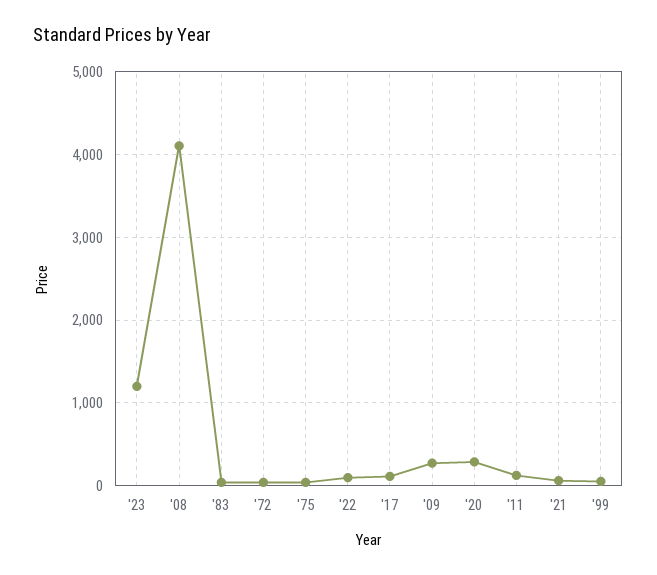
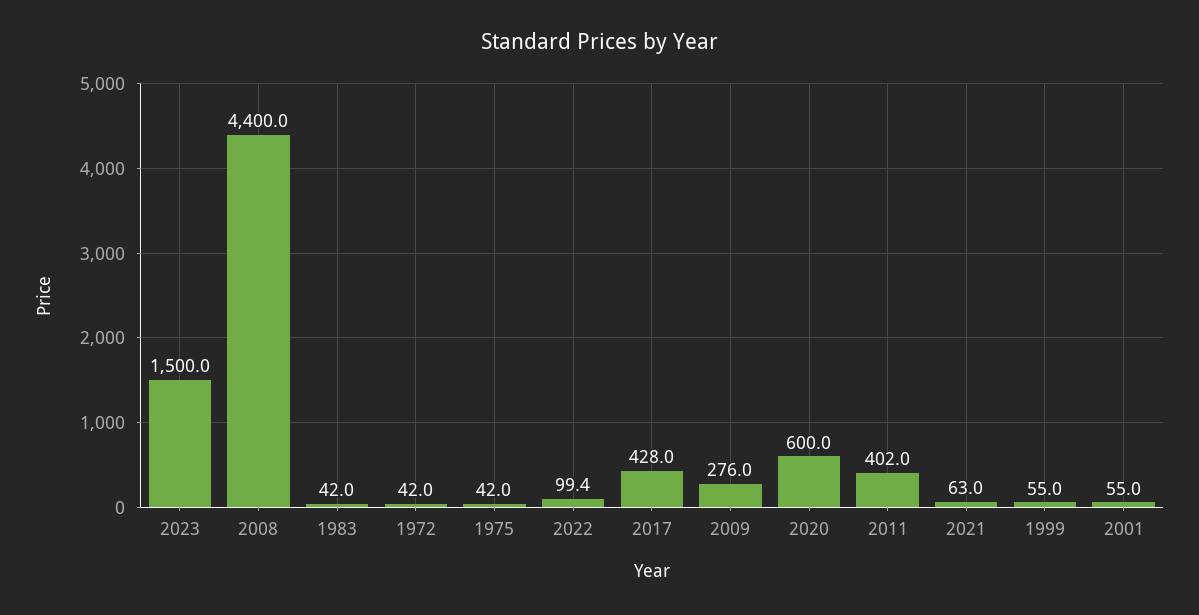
  {
-   "'23": 1200,
+   "'23": 1500,
-   "'08": 4100,
+   "'08": 4400,
    "'83": 42,
    "'72": 42,
    "'75": 42,
    "'22": 99.4,
-   "'17": 100,
+   "'17": 428,
    "'09": 276,
-   "'20": 300,
+   "'20": 600,
-   "'11": 100,
+   "'11": 402,
    "'21": 63,
-   "'99": 55
+   "'99": 55,
+   "2001": 55
  }

